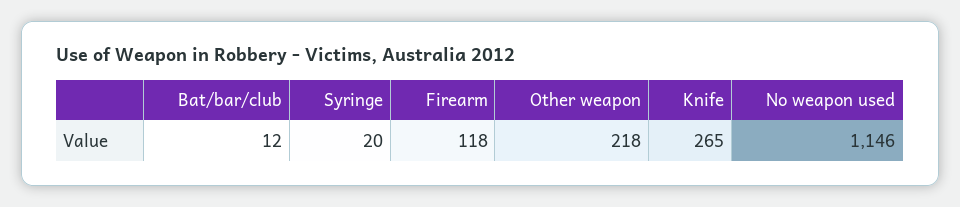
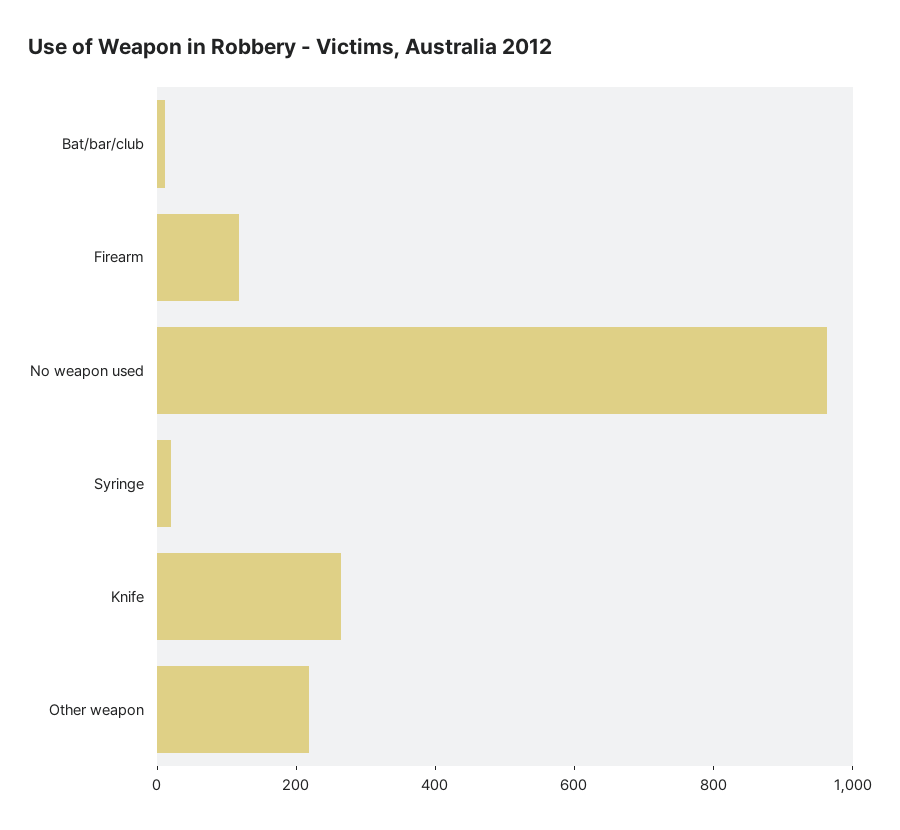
  {
    "Bat/bar/club": 12,
    "Syringe": 20,
    "Firearm": 118,
    "Other weapon": 218,
    "Knife": 265,
-   "No weapon used": 1146
+   "No weapon used": 950
  }

